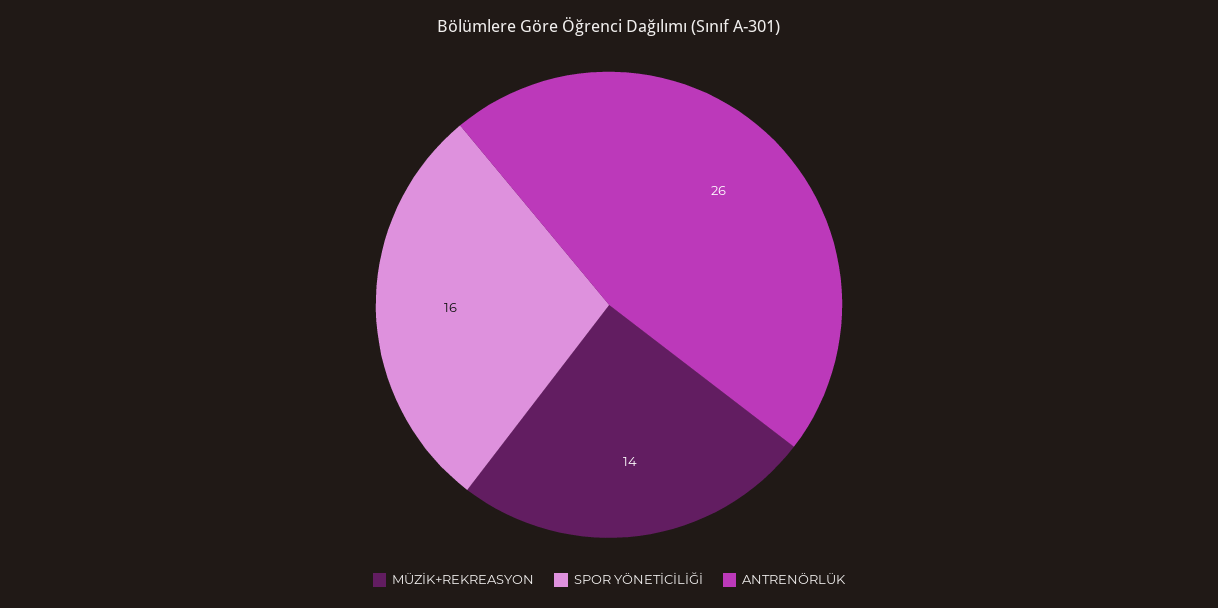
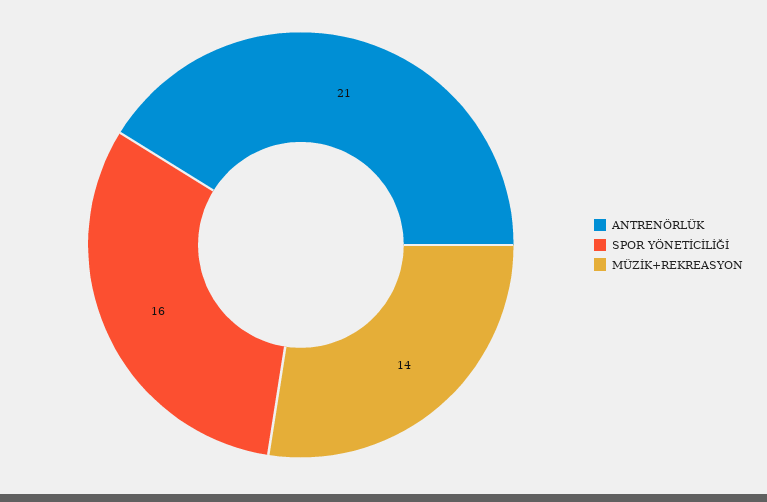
  {
    "MÜZİK+REKREASYON": 14,
    "SPOR YÖNETİCİLİĞİ": 16,
-   "ANTRENÖRLÜK": 26
+   "ANTRENÖRLÜK": 21
  }

